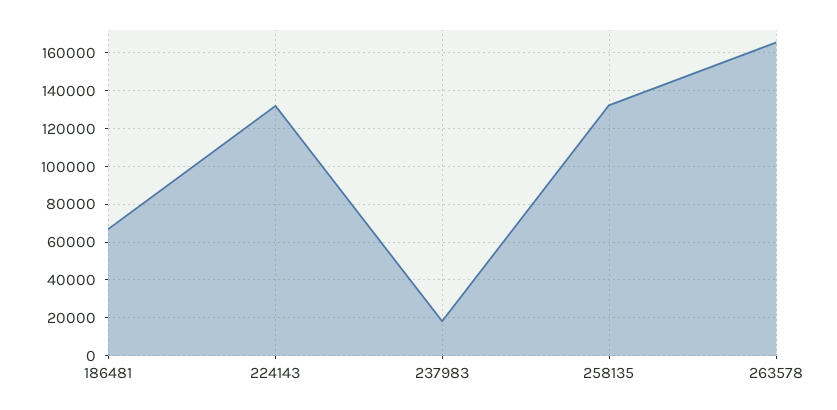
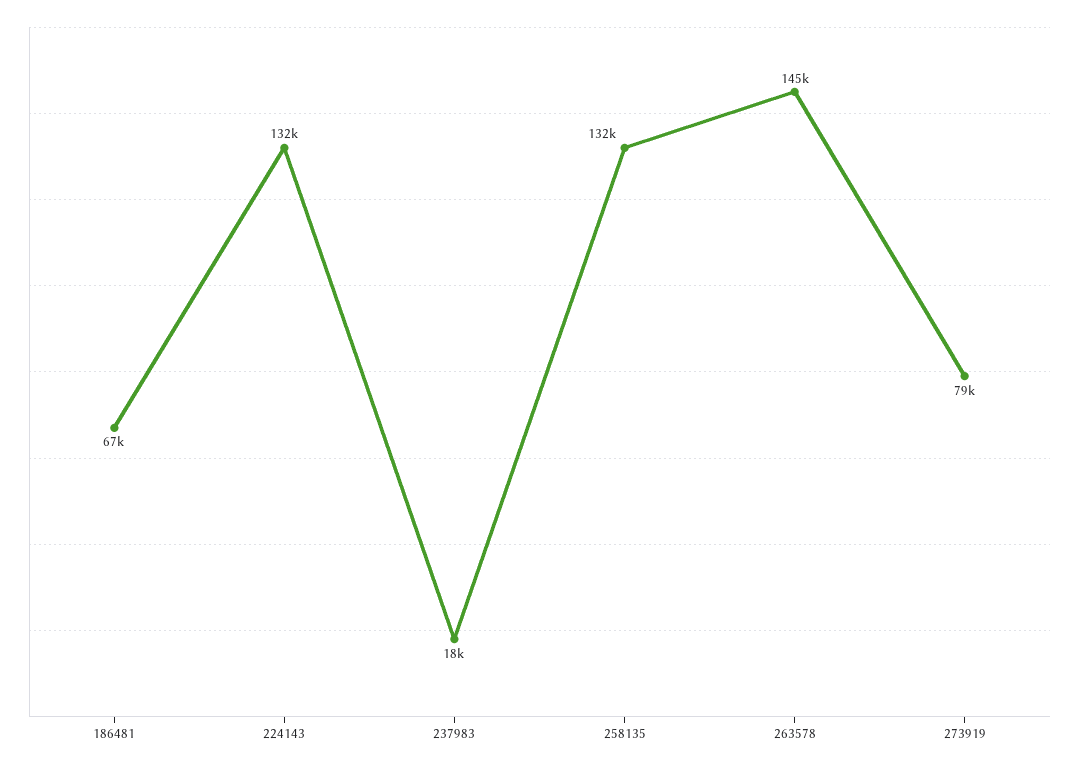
  {
    "186481": 67000,
    "224143": 132000,
    "237983": 18000,
    "258135": 132000,
-   "263578": 165000
+   "263578": 145000,
+   "273919": 79000
  }

